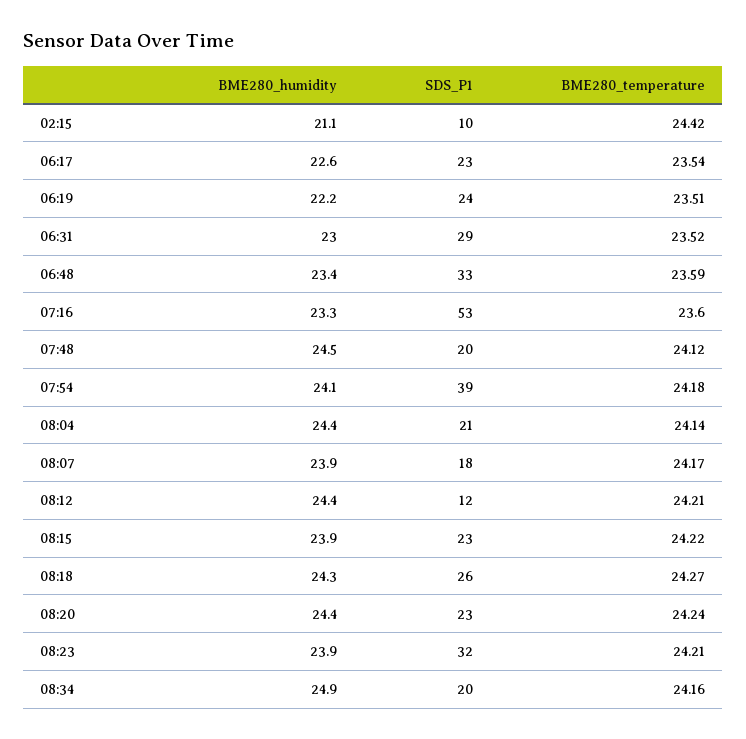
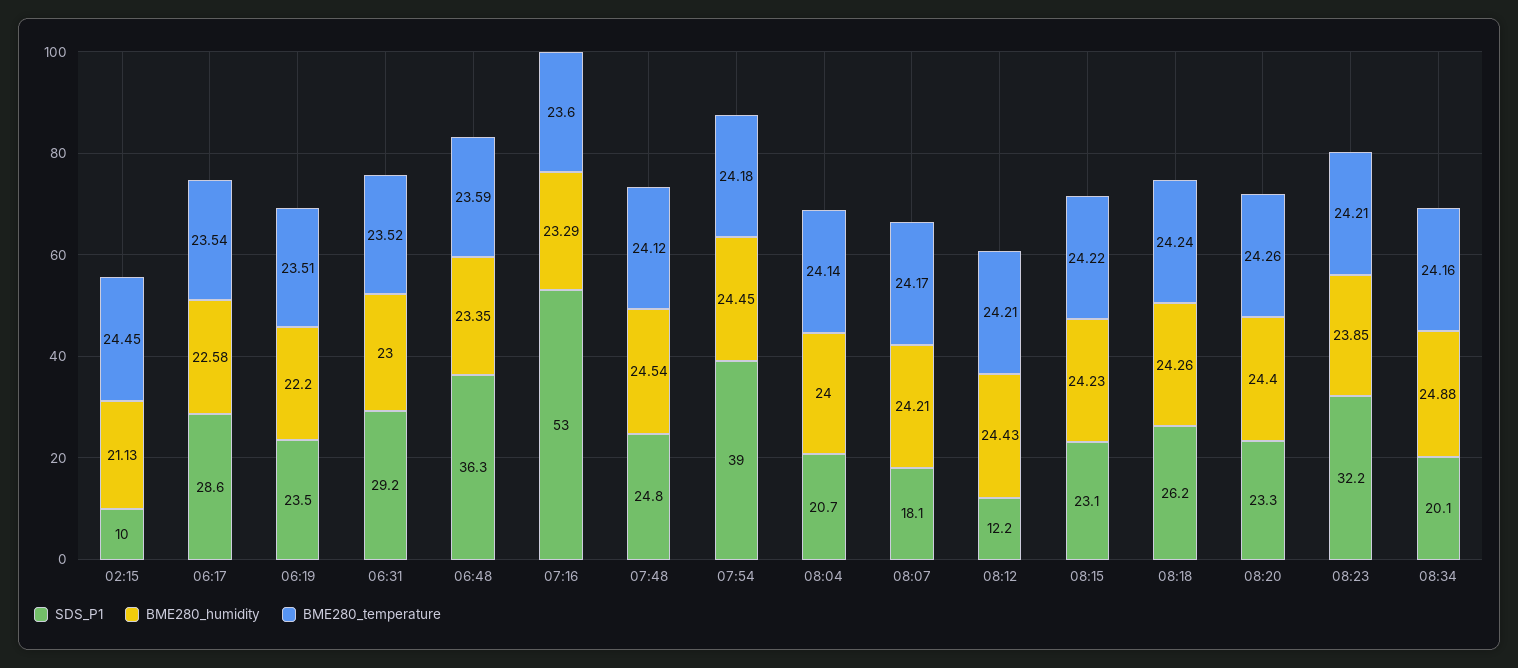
  {
    "BME280_humidity": {
      "02:15": 21.13,
      "06:17": 22.58,
      "06:19": 22.2,
      "06:31": 23,
      "06:48": 23.35,
      "07:16": 23.29,
      "07:48": 24.54,
-     "07:54": 24.1,
+     "07:54": 24.45,
-     "08:04": 24.4,
+     "08:04": 24,
-     "08:07": 23.9,
+     "08:07": 24.21,
      "08:12": 24.43,
-     "08:15": 23.9,
+     "08:15": 24.23,
      "08:18": 24.26,
      "08:20": 24.4,
      "08:23": 23.85,
      "08:34": 24.88
    },
    "SDS_P1": {
      "02:15": 10,
-     "06:17": 23,
+     "06:17": 28.6,
      "06:19": 23.5,
      "06:31": 29.2,
-     "06:48": 33,
+     "06:48": 36.3,
      "07:16": 53,
-     "07:48": 20,
+     "07:48": 24.8,
      "07:54": 39,
      "08:04": 20.7,
      "08:07": 18.1,
      "08:12": 12.2,
      "08:15": 23.1,
      "08:18": 26.2,
      "08:20": 23.3,
      "08:23": 32.2,
      "08:34": 20.1
    },
    "BME280_temperature": {
-     "02:15": 24.42,
+     "02:15": 24.45,
      "06:17": 23.54,
      "06:19": 23.51,
      "06:31": 23.52,
      "06:48": 23.59,
      "07:16": 23.6,
      "07:48": 24.12,
      "07:54": 24.18,
      "08:04": 24.14,
      "08:07": 24.17,
      "08:12": 24.21,
      "08:15": 24.22,
-     "08:18": 24.27,
+     "08:18": 24.24,
-     "08:20": 24.24,
+     "08:20": 24.26,
      "08:23": 24.21,
      "08:34": 24.16
    }
  }

